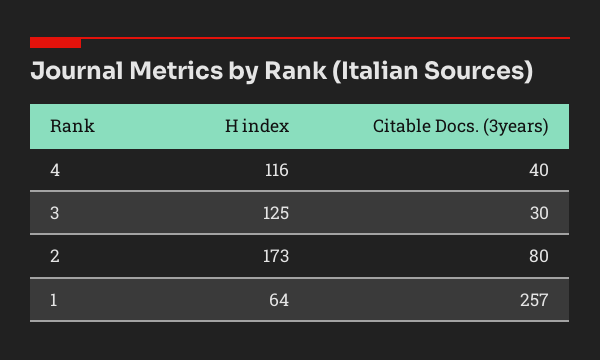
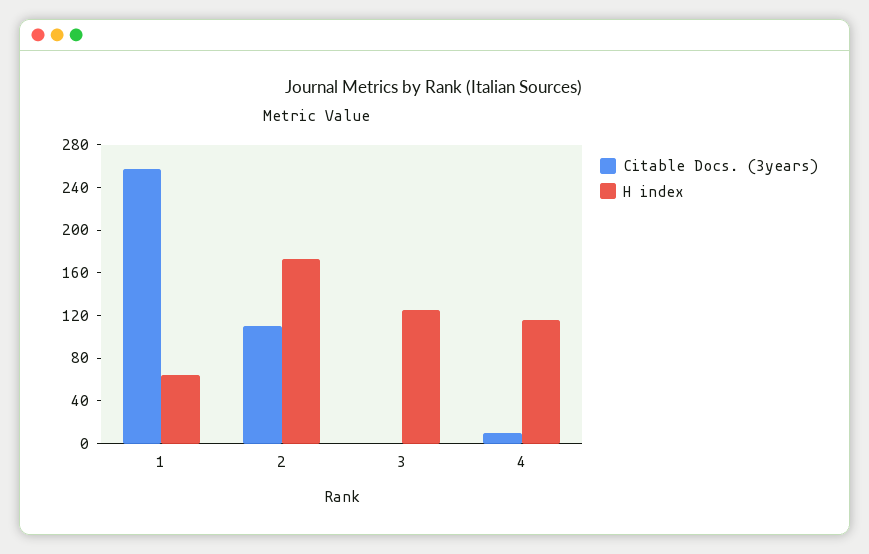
  {
    "H index": {
      "4": 116,
      "3": 125,
      "2": 173,
      "1": 64
    },
    "Citable Docs. (3years)": {
-     "4": 40,
+     "4": 10,
-     "3": 30,
+     "3": 0,
-     "2": 80,
+     "2": 110,
      "1": 257
    }
  }

